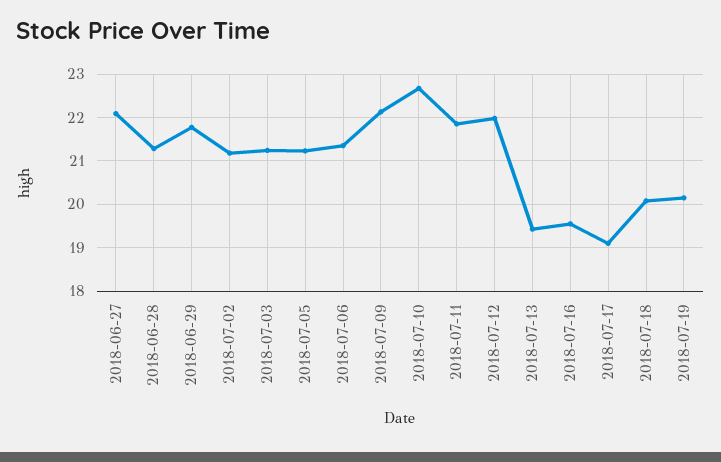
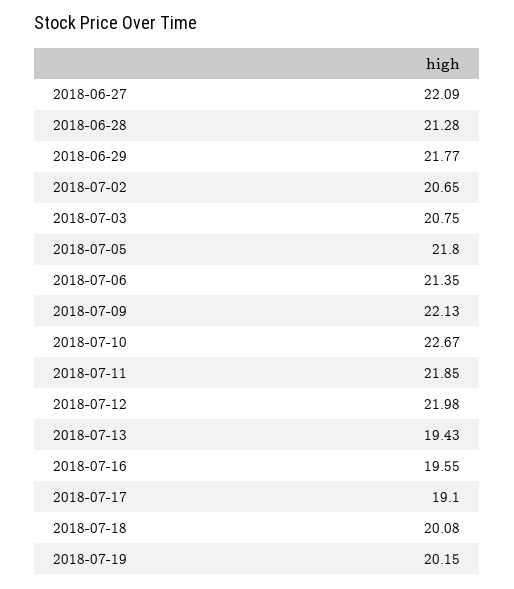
  {
    "2018-06-27": 22.09,
    "2018-06-28": 21.28,
    "2018-06-29": 21.77,
-   "2018-07-02": 21.2,
+   "2018-07-02": 20.65,
-   "2018-07-03": 21.2,
+   "2018-07-03": 20.75,
-   "2018-07-05": 21.2,
+   "2018-07-05": 21.8,
    "2018-07-06": 21.35,
    "2018-07-09": 22.13,
    "2018-07-10": 22.67,
    "2018-07-11": 21.85,
    "2018-07-12": 21.98,
    "2018-07-13": 19.43,
    "2018-07-16": 19.55,
    "2018-07-17": 19.1,
    "2018-07-18": 20.08,
    "2018-07-19": 20.15
  }

